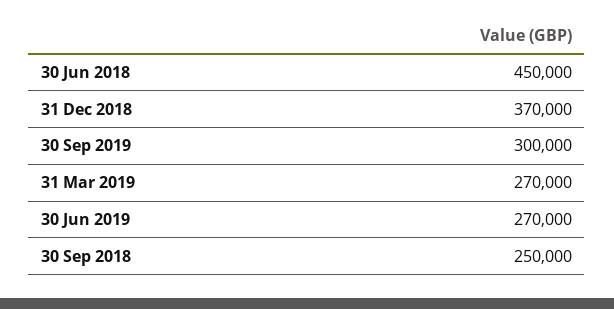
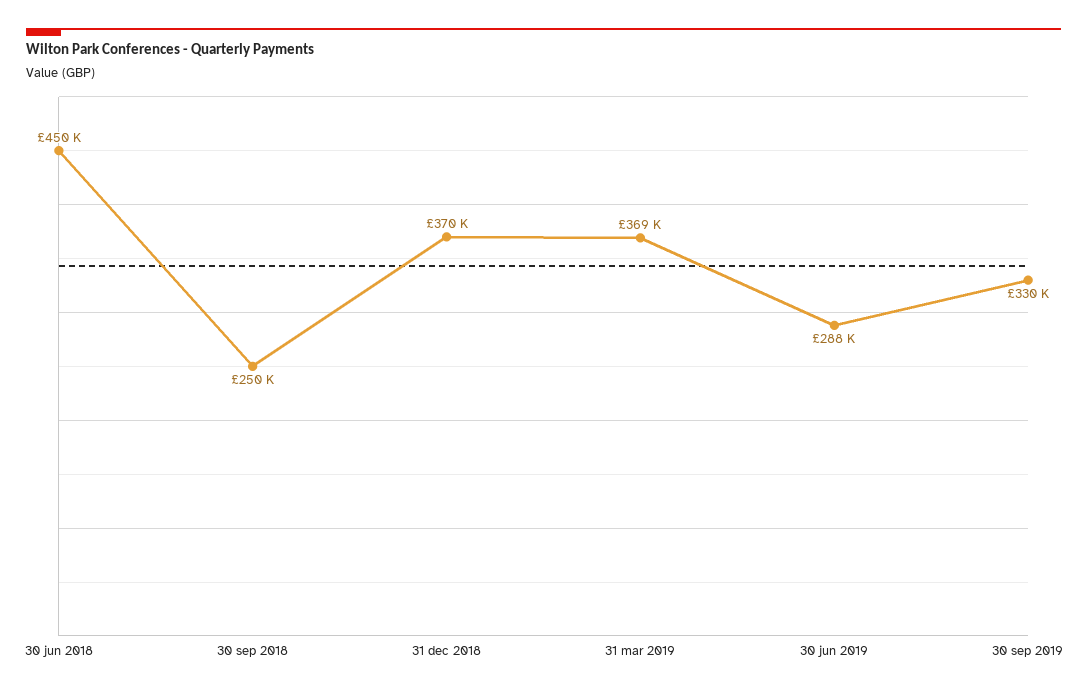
  {
    "30 Jun 2018": 450000,
    "31 Dec 2018": 370000,
-   "30 Sep 2019": 300000,
+   "30 Sep 2019": 330000,
-   "31 Mar 2019": 270000,
+   "31 Mar 2019": 369000,
-   "30 Jun 2019": 270000,
+   "30 Jun 2019": 288000,
    "30 Sep 2018": 250000
  }

